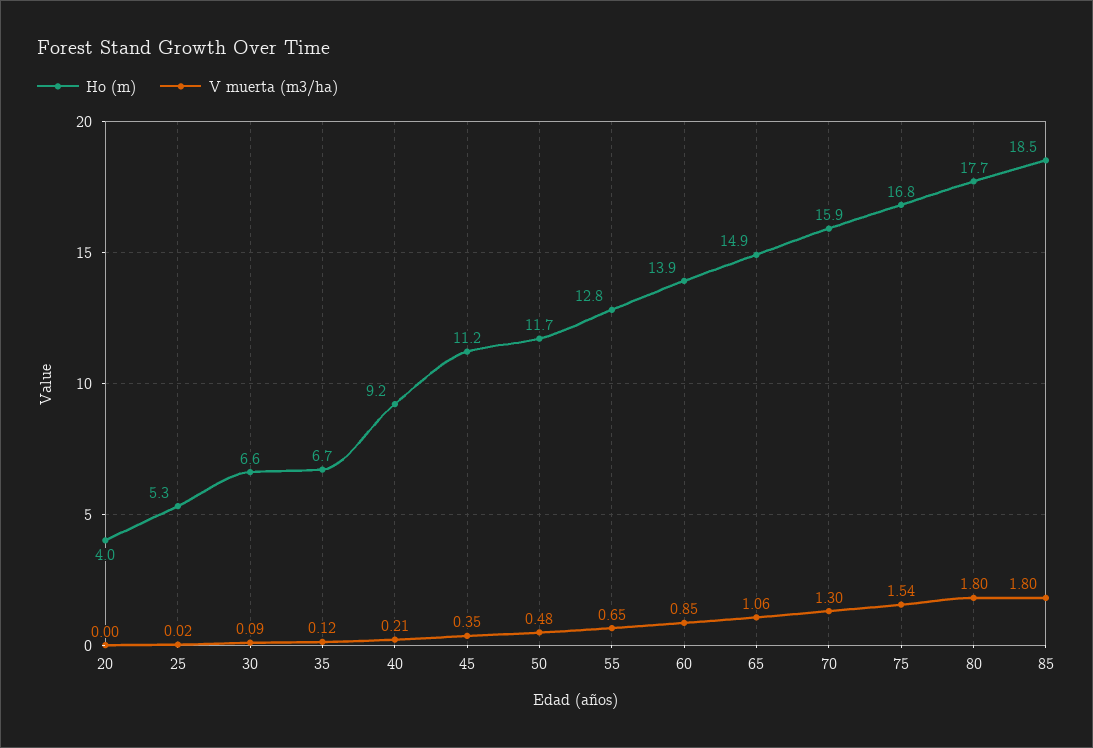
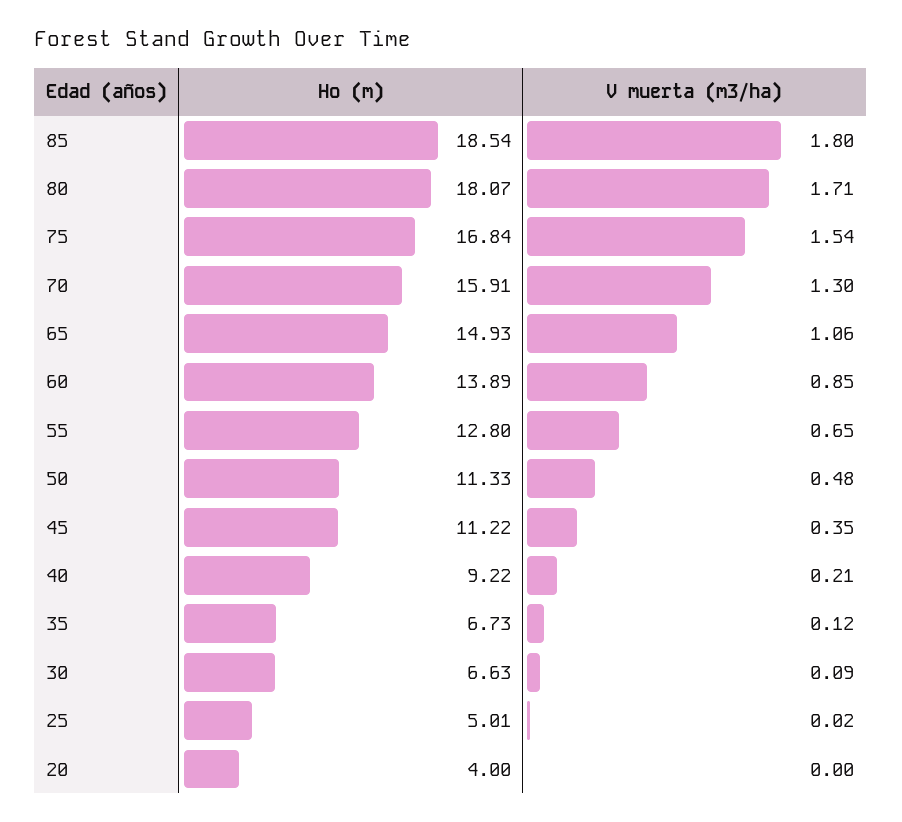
  {
    "Ho (m)": {
      "20": 4,
-     "25": 5.3,
+     "25": 5.01,
      "30": 6.63,
      "35": 6.73,
      "40": 9.22,
      "45": 11.22,
-     "50": 11.7,
+     "50": 11.33,
      "55": 12.8,
      "60": 13.89,
      "65": 14.93,
      "70": 15.91,
      "75": 16.84,
-     "80": 17.7,
+     "80": 18.07,
      "85": 18.54
    },
    "V muerta (m3/ha)": {
      "20": 0,
      "25": 0.02,
      "30": 0.09,
      "35": 0.12,
      "40": 0.21,
      "45": 0.35,
      "50": 0.48,
      "55": 0.65,
      "60": 0.85,
      "65": 1.06,
      "70": 1.3,
      "75": 1.54,
-     "80": 1.8,
+     "80": 1.71,
      "85": 1.8
    }
  }

